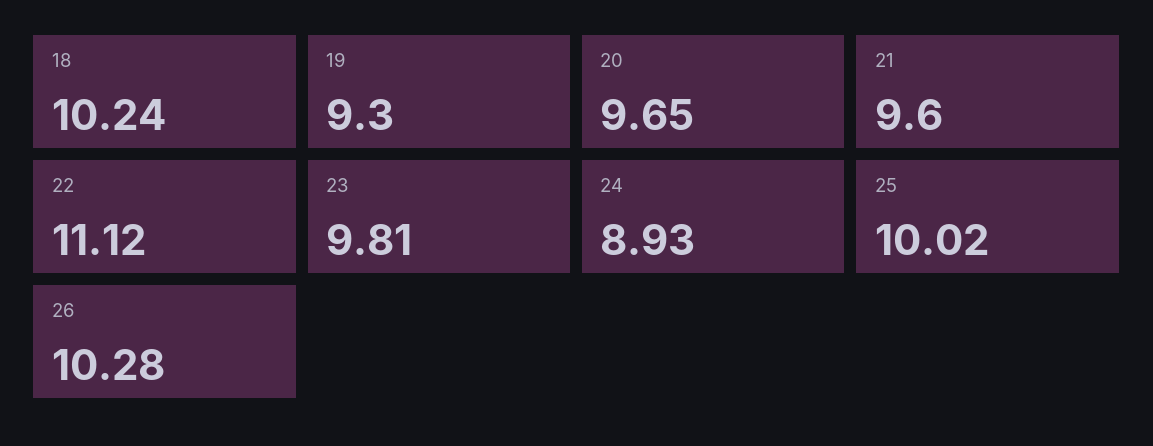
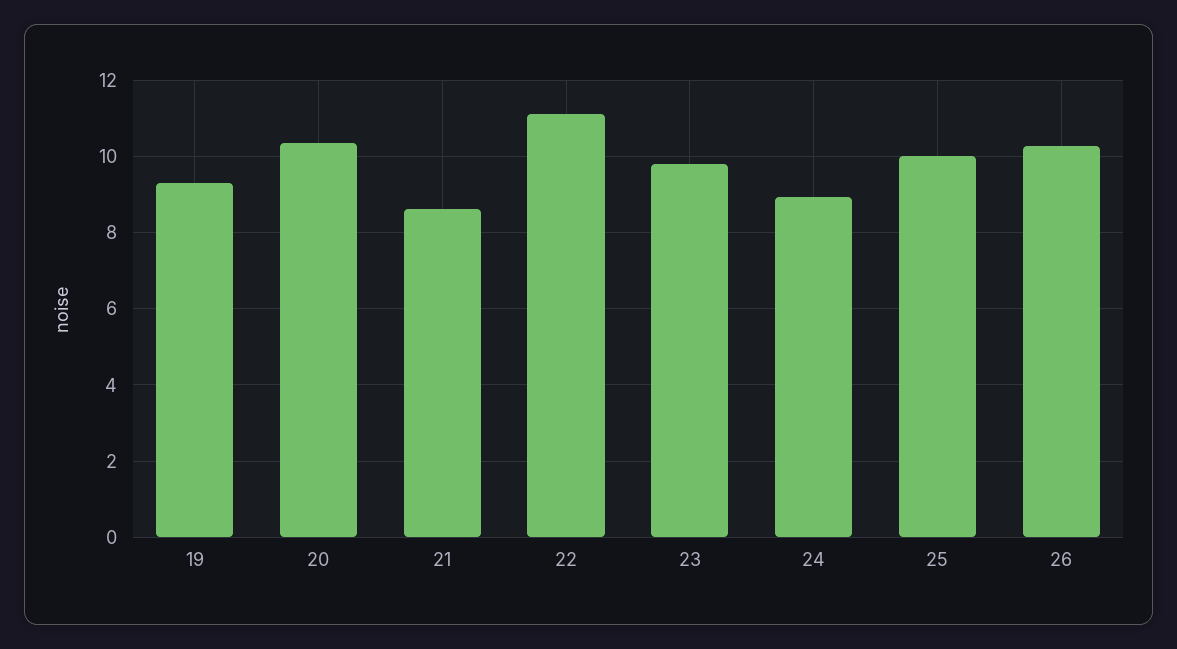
  {
-   "18": 10.24,
    "19": 9.3,
-   "20": 9.65,
+   "20": 10.4,
-   "21": 9.6,
+   "21": 8.6,
    "22": 11.12,
    "23": 9.81,
    "24": 8.93,
    "25": 10.02,
    "26": 10.28
  }

